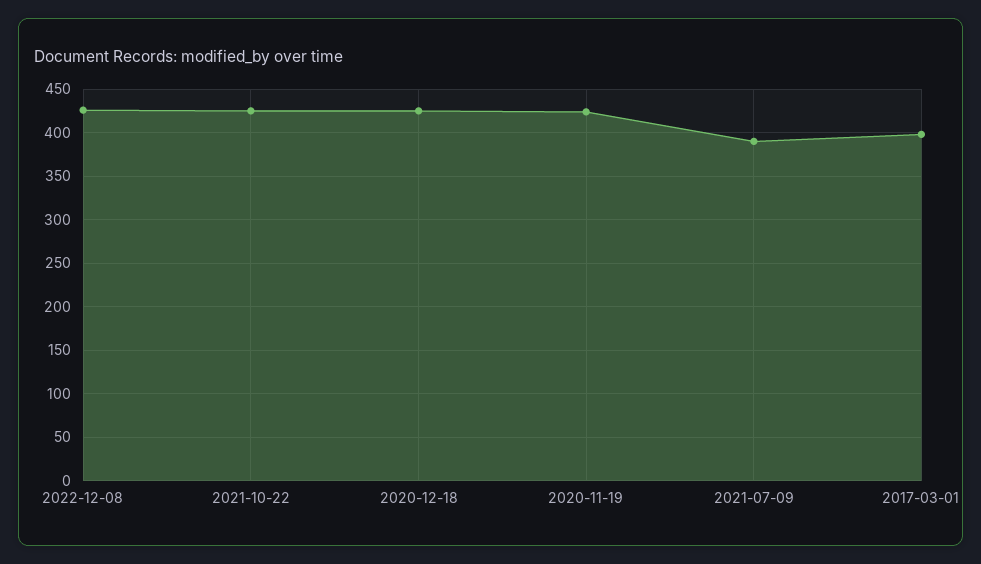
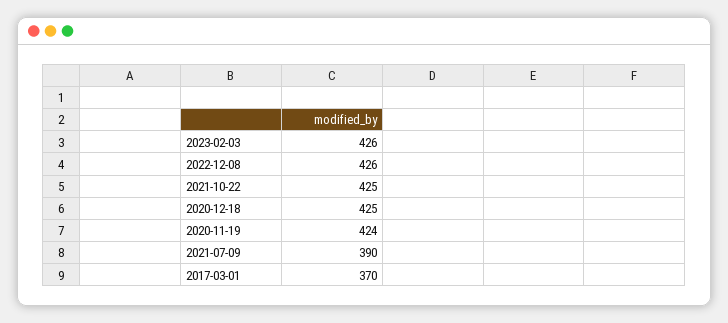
  {
    "2022-12-08": 426,
    "2021-10-22": 425,
    "2020-12-18": 425,
    "2020-11-19": 424,
    "2021-07-09": 390,
-   "2017-03-01": 400
+   "2017-03-01": 370,
+   "2023-02-03": 426
  }

